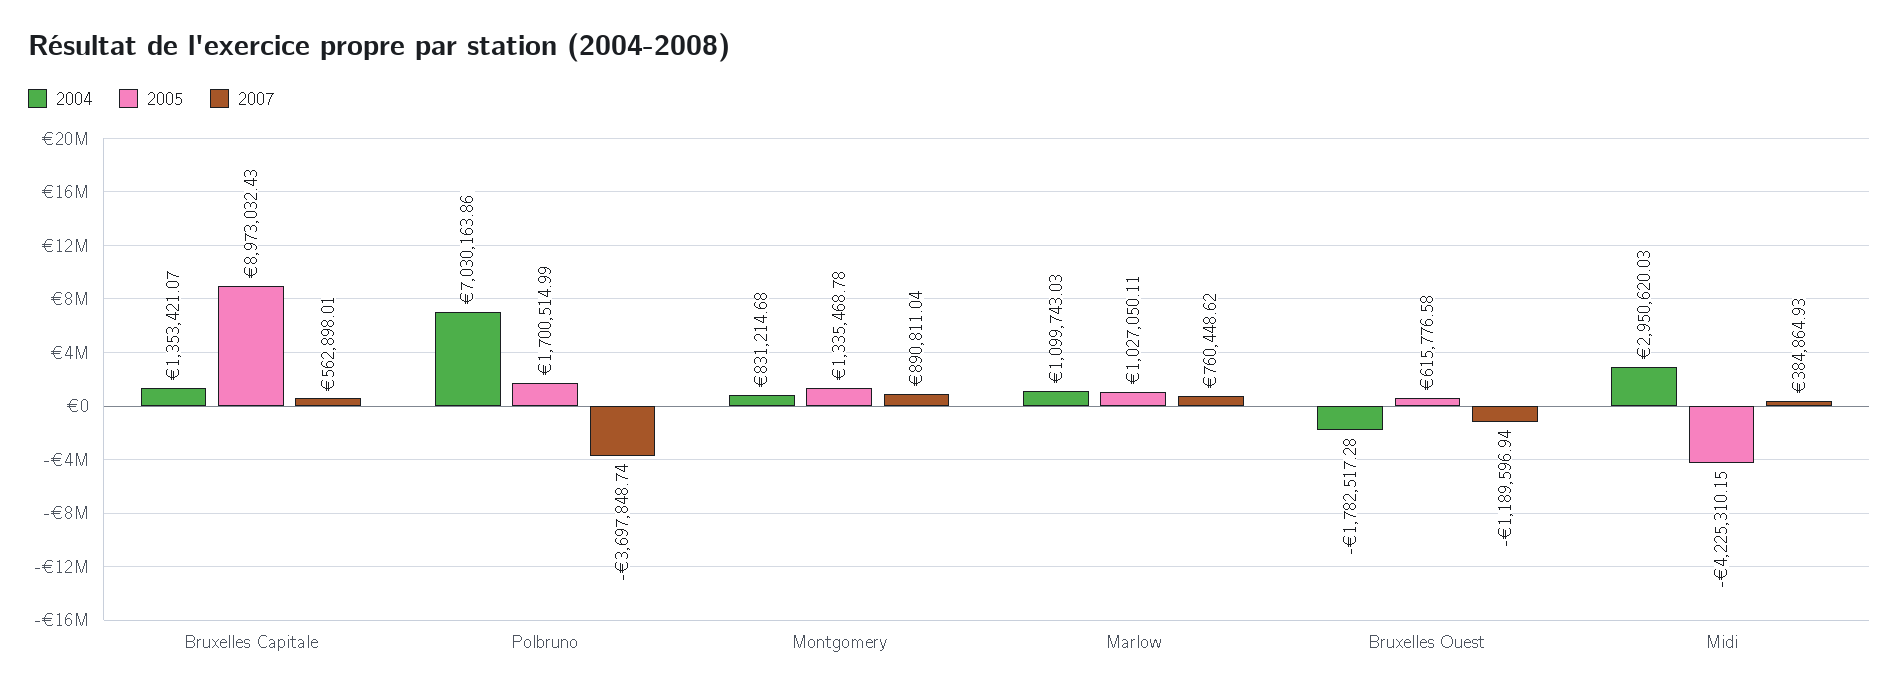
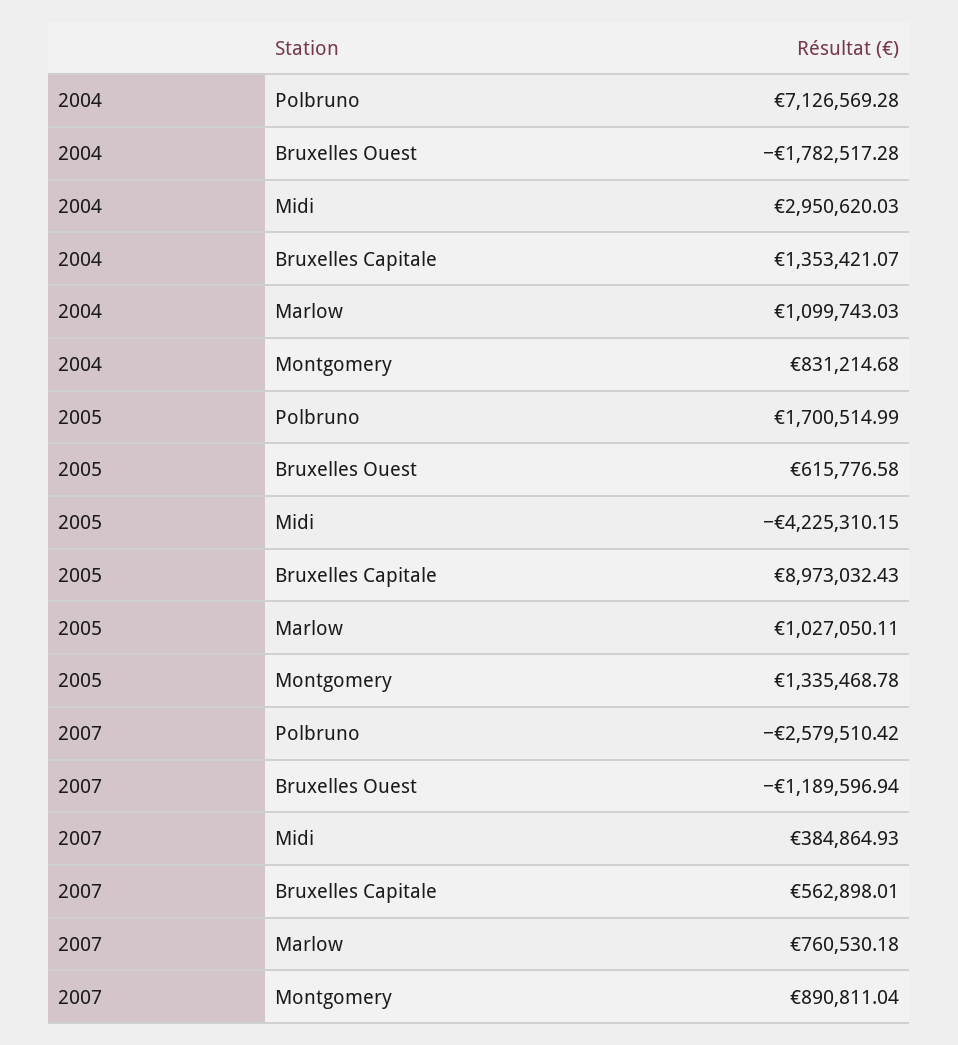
  {
    "2004": {
      "Bruxelles Capitale": 1353421.07,
-     "Polbruno": 7030163.86,
+     "Polbruno": 7126569.28,
      "Montgomery": 831214.68,
      "Marlow": 1099743.03,
      "Bruxelles Ouest": -1782517.28,
      "Midi": 2950620.03
    },
    "2005": {
      "Bruxelles Capitale": 8973032.43,
      "Polbruno": 1700514.99,
      "Montgomery": 1335468.78,
      "Marlow": 1027050.11,
      "Bruxelles Ouest": 615776.58,
      "Midi": -4225310.15
    },
    "2007": {
      "Bruxelles Capitale": 562898.01,
-     "Polbruno": -3697848.74,
+     "Polbruno": -2579510.42,
      "Montgomery": 890811.04,
-     "Marlow": 760448.62,
+     "Marlow": 760530.18,
      "Bruxelles Ouest": -1189596.94,
      "Midi": 384864.93
    }
  }

